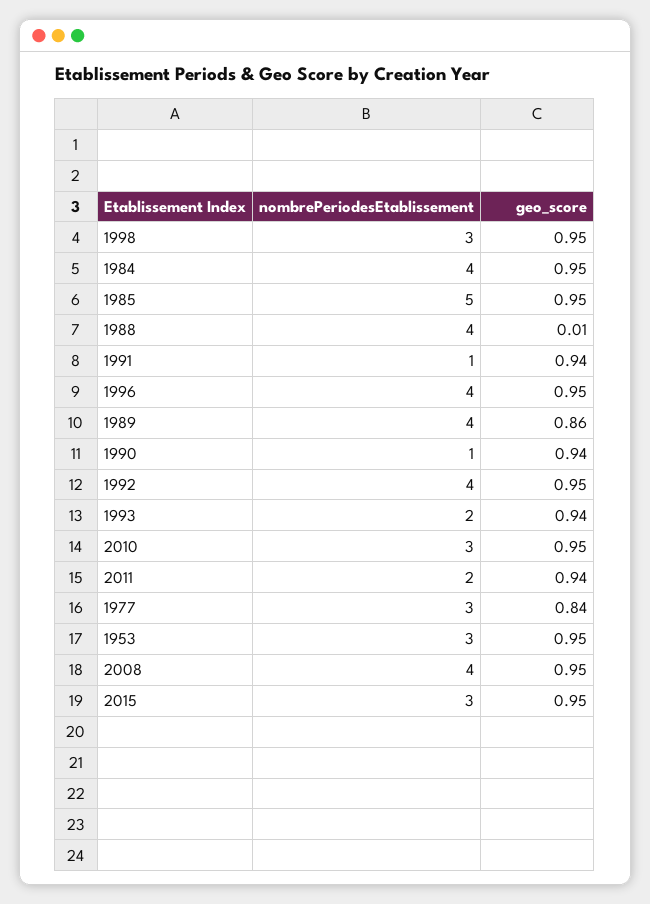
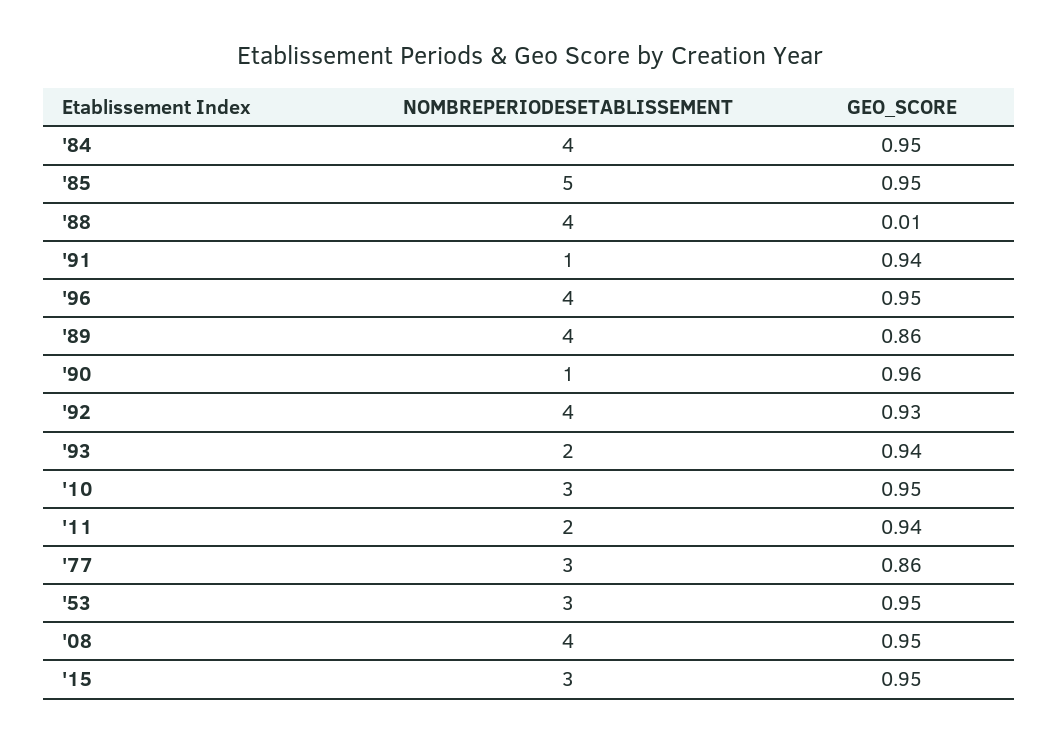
  {
    "nombrePeriodesEtablissement": {
-     "1998": 3,
      "1984": 4,
      "1985": 5,
      "1988": 4,
      "1991": 1,
      "1996": 4,
      "1989": 4,
      "1990": 1,
      "1992": 4,
      "1993": 2,
      "2010": 3,
      "2011": 2,
      "1977": 3,
      "1953": 3,
      "2008": 4,
      "2015": 3
    },
    "geo_score": {
-     "1998": 0.95,
      "1984": 0.95,
      "1985": 0.95,
      "1988": 0.01,
      "1991": 0.94,
      "1996": 0.95,
      "1989": 0.86,
-     "1990": 0.94,
+     "1990": 0.96,
-     "1992": 0.95,
+     "1992": 0.93,
      "1993": 0.94,
      "2010": 0.95,
      "2011": 0.94,
-     "1977": 0.84,
+     "1977": 0.86,
      "1953": 0.95,
      "2008": 0.95,
      "2015": 0.95
    }
  }

